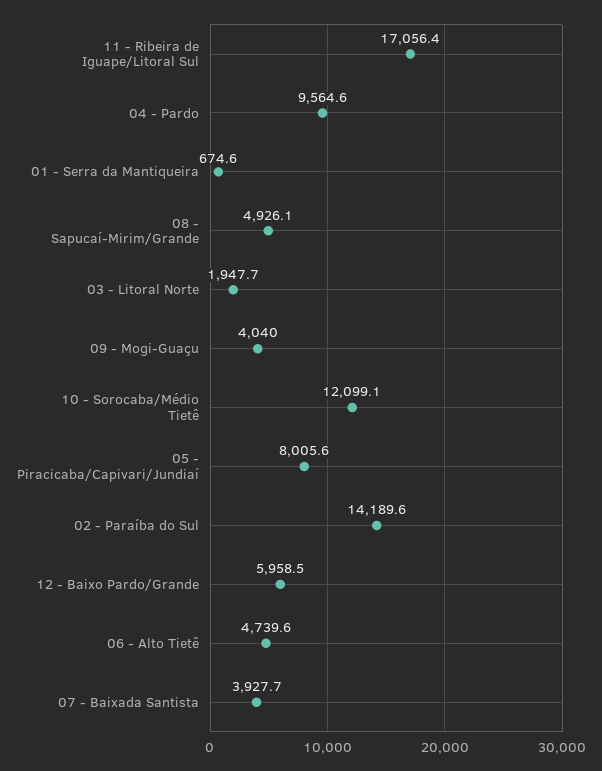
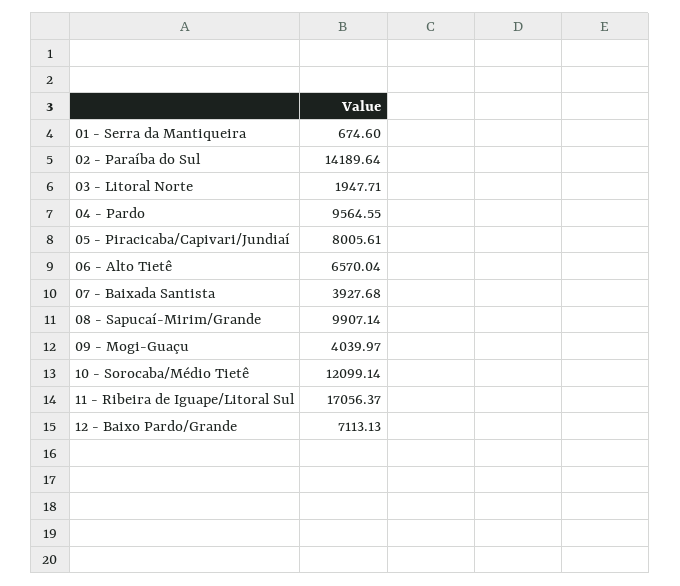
  {
    "11 - Ribeira de Iguape/Litoral Sul": 17056.37,
    "04 - Pardo": 9564.55,
    "01 - Serra da Mantiqueira": 674.6,
-   "08 - Sapucaí-Mirim/Grande": 4926.1,
+   "08 - Sapucaí-Mirim/Grande": 9907.14,
    "03 - Litoral Norte": 1947.71,
    "09 - Mogi-Guaçu": 4039.97,
    "10 - Sorocaba/Médio Tietê": 12099.14,
    "05 - Piracicaba/Capivari/Jundiaí": 8005.61,
    "02 - Paraíba do Sul": 14189.64,
-   "12 - Baixo Pardo/Grande": 5958.5,
+   "12 - Baixo Pardo/Grande": 7113.13,
-   "06 - Alto Tietê": 4739.6,
+   "06 - Alto Tietê": 6570.04,
    "07 - Baixada Santista": 3927.68
  }

